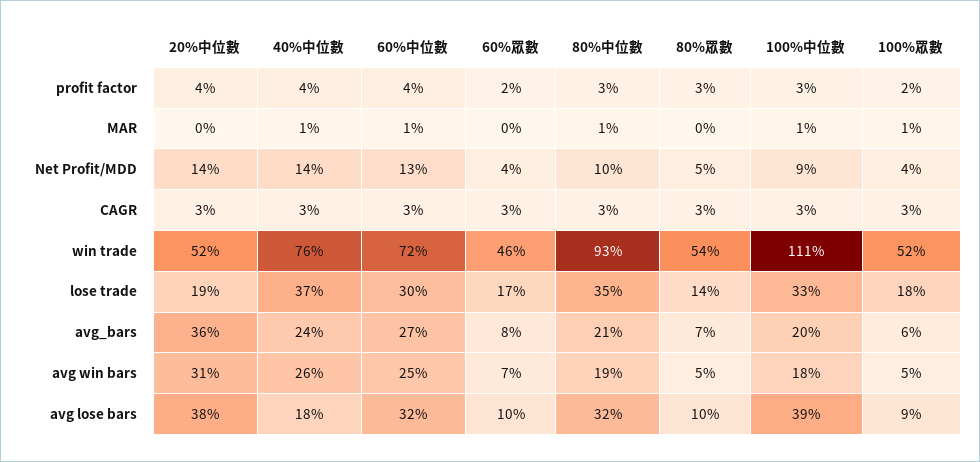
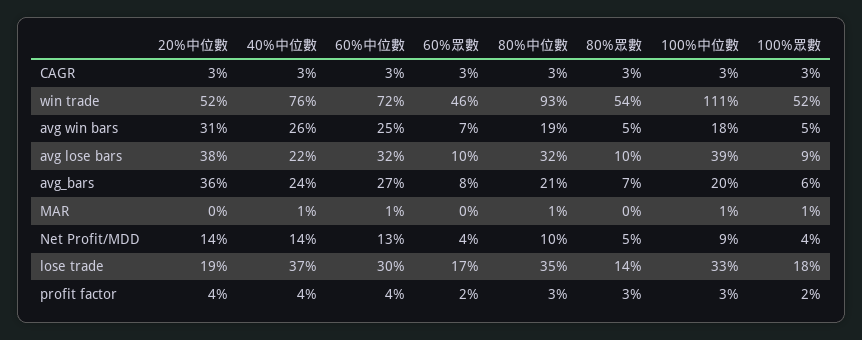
  {
    "20%中位數": {
      "profit factor": 4,
      "MAR": 0,
      "Net Profit/MDD": 14,
      "CAGR": 3,
      "win trade": 52,
      "lose trade": 19,
      "avg_bars": 36,
      "avg win bars": 31,
      "avg lose bars": 38
    },
    "40%中位數": {
      "profit factor": 4,
      "MAR": 1,
      "Net Profit/MDD": 14,
      "CAGR": 3,
      "win trade": 76,
      "lose trade": 37,
      "avg_bars": 24,
      "avg win bars": 26,
-     "avg lose bars": 18
+     "avg lose bars": 22
    },
    "60%中位數": {
      "profit factor": 4,
      "MAR": 1,
      "Net Profit/MDD": 13,
      "CAGR": 3,
      "win trade": 72,
      "lose trade": 30,
      "avg_bars": 27,
      "avg win bars": 25,
      "avg lose bars": 32
    },
    "60%眾數": {
      "profit factor": 2,
      "MAR": 0,
      "Net Profit/MDD": 4,
      "CAGR": 3,
      "win trade": 46,
      "lose trade": 17,
      "avg_bars": 8,
      "avg win bars": 7,
      "avg lose bars": 10
    },
    "80%中位數": {
      "profit factor": 3,
      "MAR": 1,
      "Net Profit/MDD": 10,
      "CAGR": 3,
      "win trade": 93,
      "lose trade": 35,
      "avg_bars": 21,
      "avg win bars": 19,
      "avg lose bars": 32
    },
    "80%眾數": {
      "profit factor": 3,
      "MAR": 0,
      "Net Profit/MDD": 5,
      "CAGR": 3,
      "win trade": 54,
      "lose trade": 14,
      "avg_bars": 7,
      "avg win bars": 5,
      "avg lose bars": 10
    },
    "100%中位數": {
      "profit factor": 3,
      "MAR": 1,
      "Net Profit/MDD": 9,
      "CAGR": 3,
      "win trade": 111,
      "lose trade": 33,
      "avg_bars": 20,
      "avg win bars": 18,
      "avg lose bars": 39
    },
    "100%眾數": {
      "profit factor": 2,
      "MAR": 1,
      "Net Profit/MDD": 4,
      "CAGR": 3,
      "win trade": 52,
      "lose trade": 18,
      "avg_bars": 6,
      "avg win bars": 5,
      "avg lose bars": 9
    }
  }

